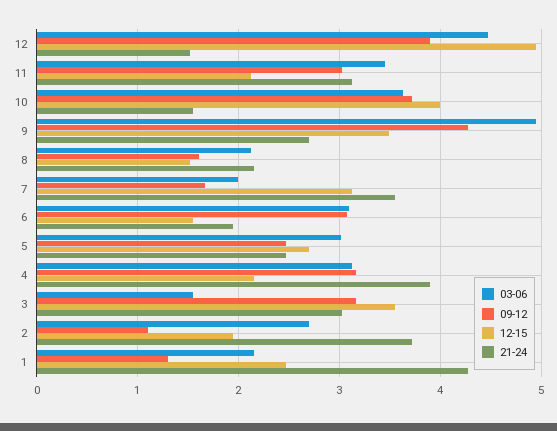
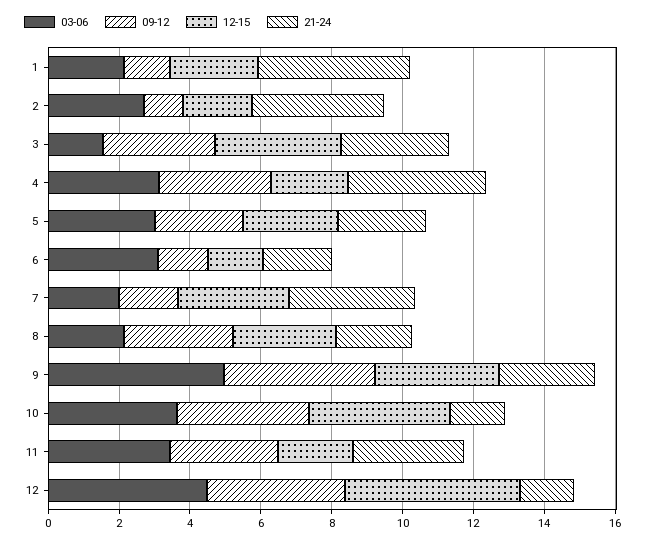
  {
    "03-06": {
      "12": 4.5,
      "11": 3.5,
      "10": 3.6,
      "9": 5,
      "8": 2.1,
      "7": 2,
      "6": 3.1,
      "5": 3,
      "4": 3.1,
      "3": 1.6,
      "2": 2.7,
      "1": 2.2
    },
    "09-12": {
      "12": 3.9,
      "11": 3,
      "10": 3.7,
      "9": 4.3,
-     "8": 1.6,
+     "8": 3,
      "7": 1.7,
-     "6": 3.1,
+     "6": 1.5,
      "5": 2.5,
      "4": 3.2,
      "3": 3.2,
      "2": 1.1,
      "1": 1.3
    },
    "12-15": {
      "12": 5,
      "11": 2.1,
      "10": 4,
      "9": 3.5,
-     "8": 1.5,
+     "8": 3,
      "7": 3.1,
      "6": 1.6,
      "5": 2.7,
      "4": 2.2,
      "3": 3.6,
      "2": 2,
      "1": 2.5
    },
    "21-24": {
      "12": 1.5,
      "11": 3.1,
      "10": 1.6,
      "9": 2.7,
      "8": 2.2,
      "7": 3.6,
      "6": 2,
      "5": 2.5,
      "4": 3.9,
      "3": 3,
      "2": 3.7,
      "1": 4.3
    }
  }

